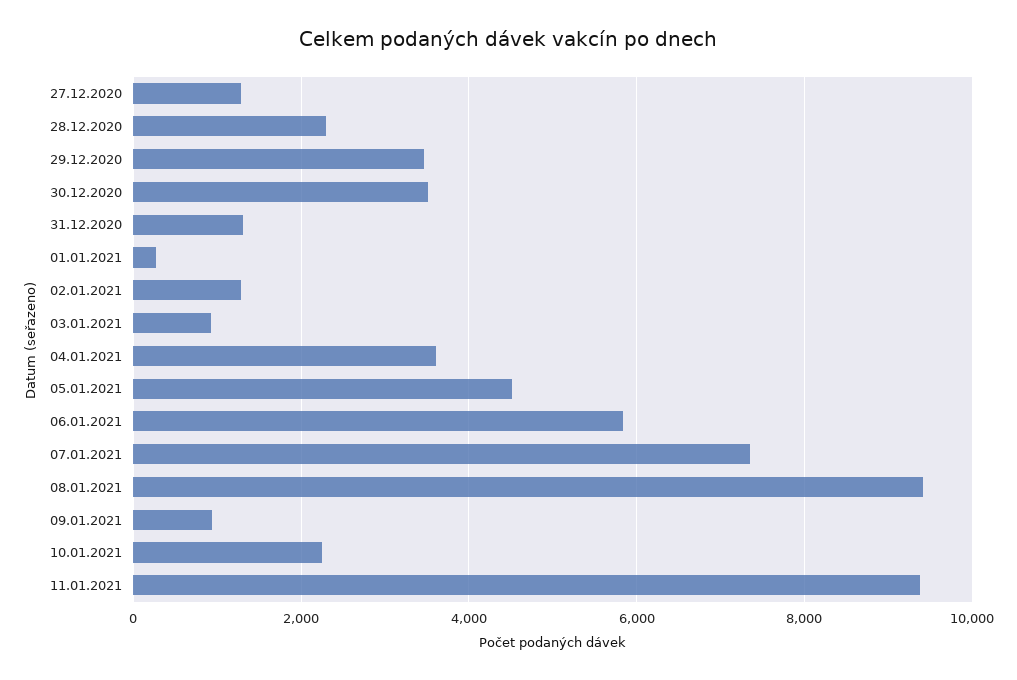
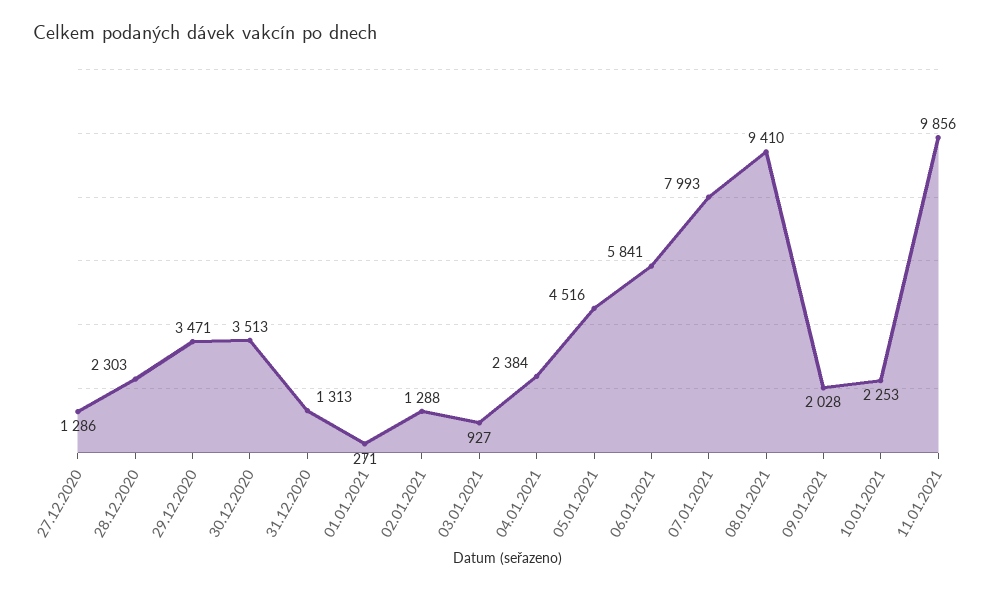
  {
    "27.12.2020": 1286,
    "28.12.2020": 2303,
    "29.12.2020": 3471,
    "30.12.2020": 3513,
    "31.12.2020": 1313,
    "01.01.2021": 271,
    "02.01.2021": 1288,
    "03.01.2021": 927,
-   "04.01.2021": 3600,
+   "04.01.2021": 2384,
    "05.01.2021": 4516,
    "06.01.2021": 5841,
-   "07.01.2021": 7400,
+   "07.01.2021": 7993,
    "08.01.2021": 9410,
-   "09.01.2021": 1000,
+   "09.01.2021": 2028,
    "10.01.2021": 2253,
-   "11.01.2021": 9400
+   "11.01.2021": 9856
  }

